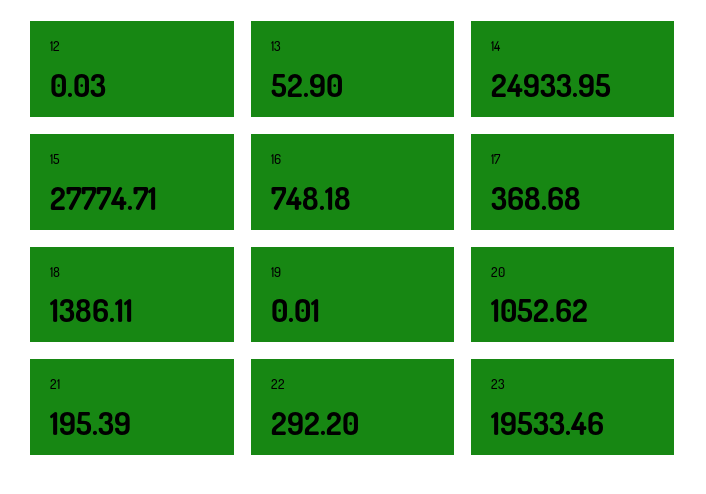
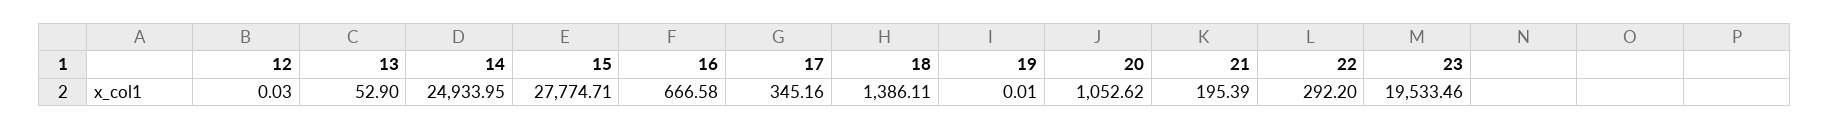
  {
    "12": 0.03,
    "13": 52.9,
    "14": 24933.95,
    "15": 27774.71,
-   "16": 748.18,
+   "16": 666.58,
-   "17": 368.68,
+   "17": 345.16,
    "18": 1386.11,
    "19": 0.01,
    "20": 1052.62,
    "21": 195.39,
    "22": 292.2,
    "23": 19533.46
  }

